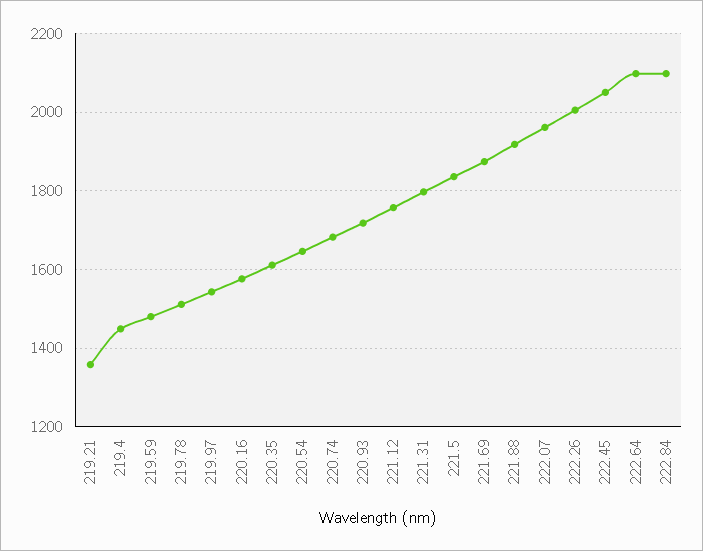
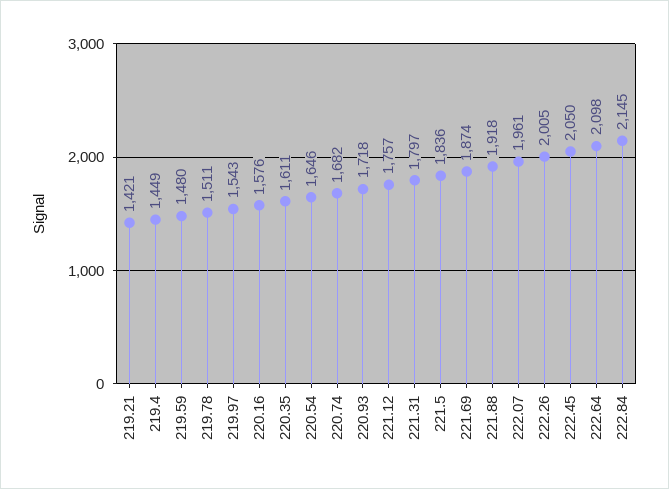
  {
-   "219.21": 1360,
+   "219.21": 1421,
    "219.4": 1449,
    "219.59": 1480,
    "219.78": 1511,
    "219.97": 1543,
    "220.16": 1576,
    "220.35": 1611,
    "220.54": 1646,
    "220.74": 1682,
    "220.93": 1718,
    "221.12": 1757,
    "221.31": 1797,
    "221.5": 1836,
    "221.69": 1874,
    "221.88": 1918,
    "222.07": 1961,
    "222.26": 2005,
    "222.45": 2050,
    "222.64": 2098,
-   "222.84": 2100
+   "222.84": 2145
  }

